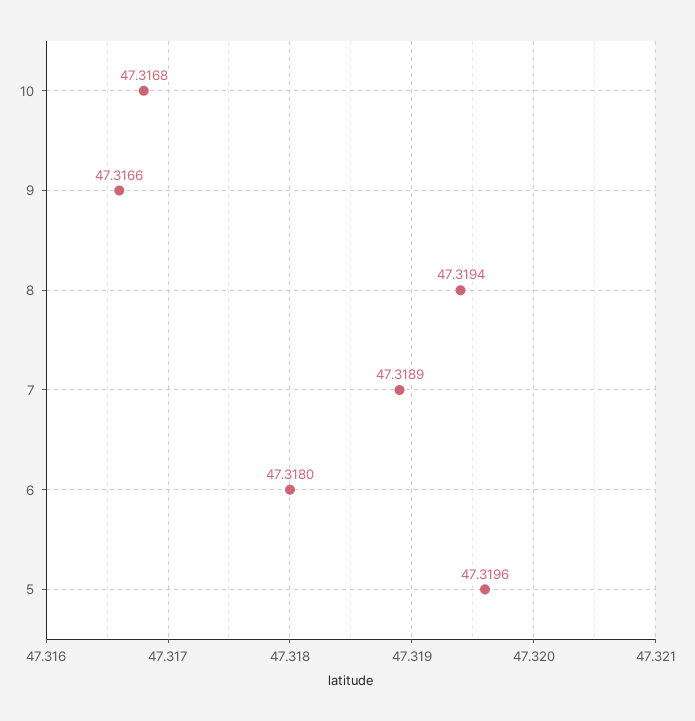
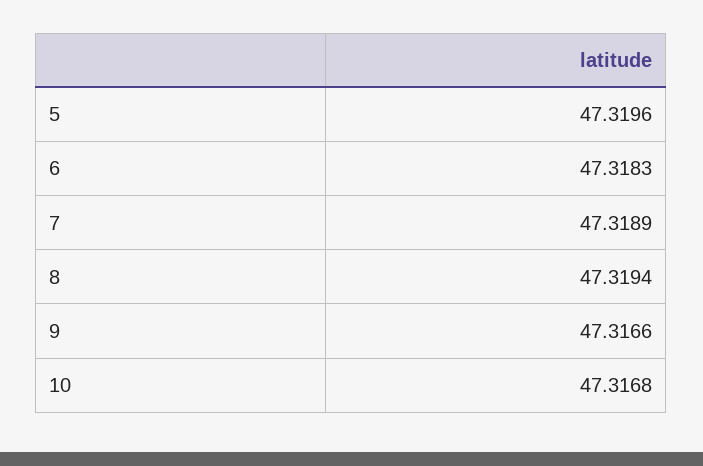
  {
    "10": 47.3168,
    "9": 47.3166,
    "8": 47.3194,
    "7": 47.3189,
-   "6": 47.318,
+   "6": 47.3183,
    "5": 47.3196
  }

